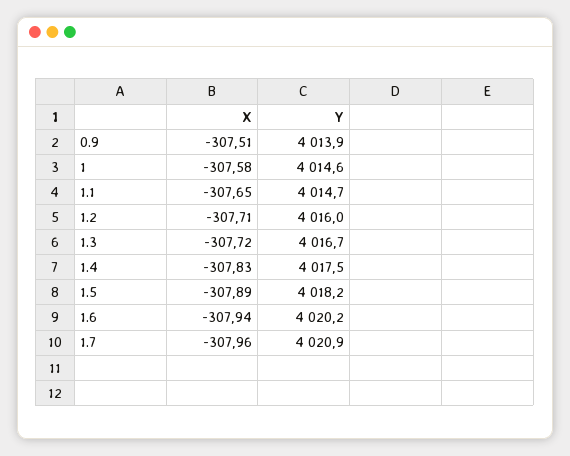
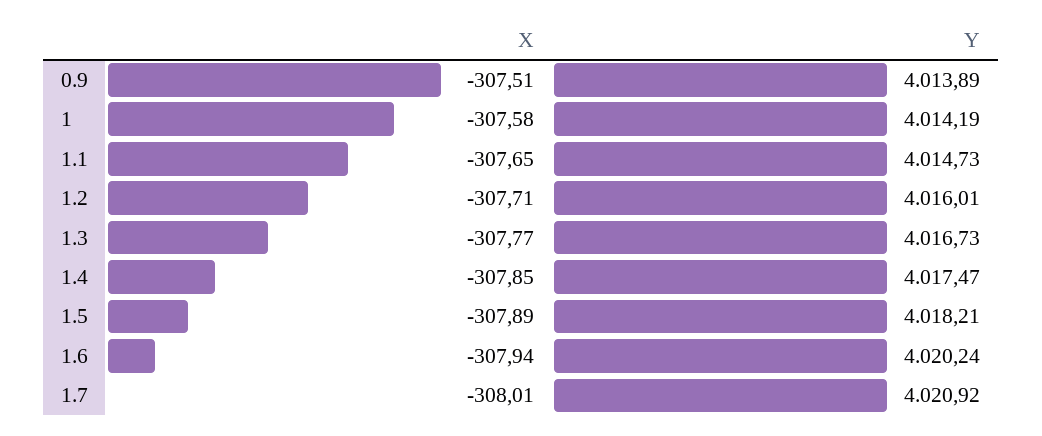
  {
    "X": {
      "0.9": -307.51,
      "1": -307.58,
      "1.1": -307.65,
      "1.2": -307.71,
-     "1.3": -307.72,
+     "1.3": -307.77,
-     "1.4": -307.83,
+     "1.4": -307.85,
      "1.5": -307.89,
      "1.6": -307.94,
-     "1.7": -307.96
+     "1.7": -308.01
    },
    "Y": {
      "0.9": 4013.89,
-     "1": 4014.6,
+     "1": 4014.19,
      "1.1": 4014.73,
      "1.2": 4016.01,
      "1.3": 4016.73,
      "1.4": 4017.47,
      "1.5": 4018.21,
      "1.6": 4020.24,
      "1.7": 4020.92
    }
  }

